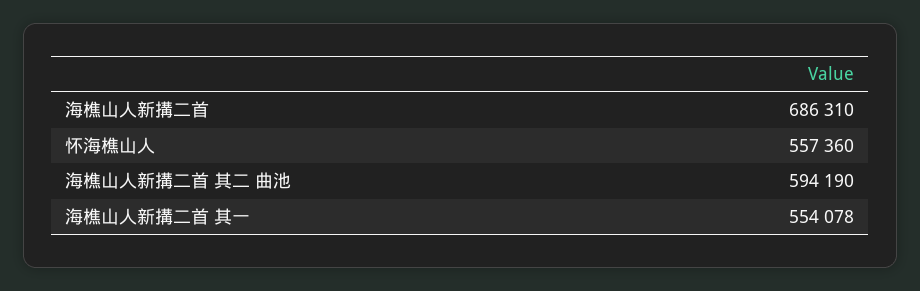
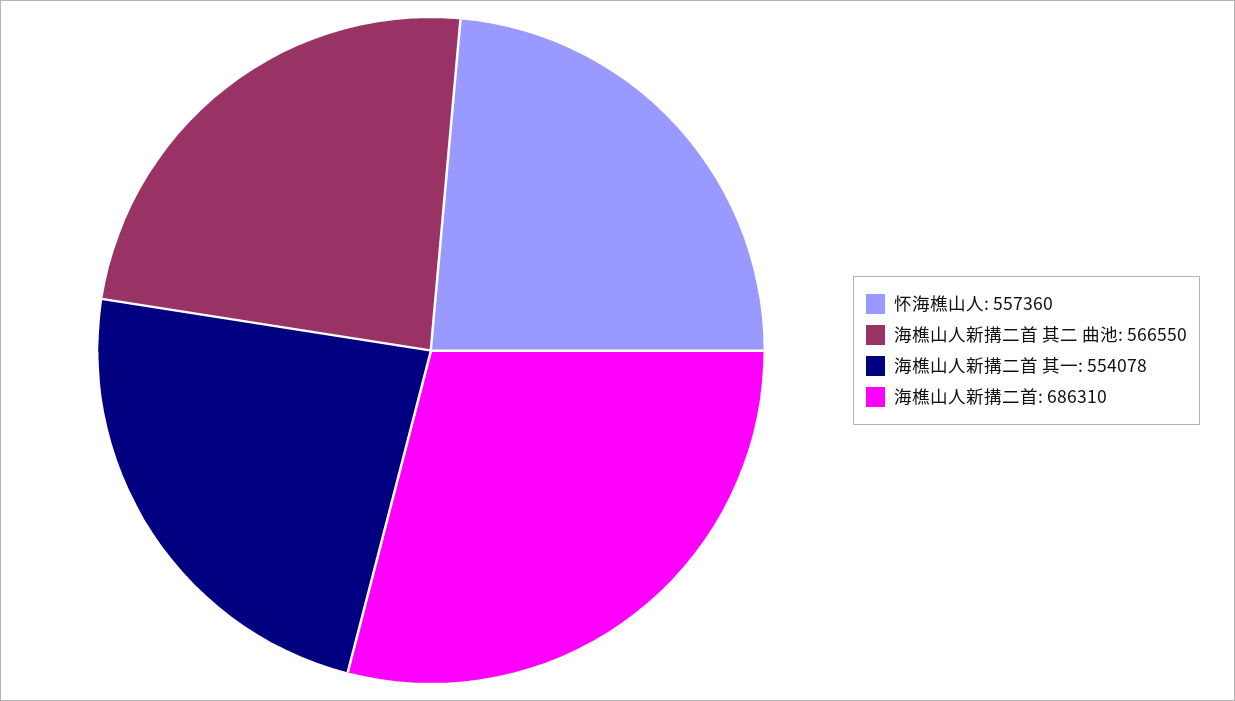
  {
    "海樵山人新搆二首": 686310,
    "怀海樵山人": 557360,
-   "海樵山人新搆二首 其二 曲池": 594190,
+   "海樵山人新搆二首 其二 曲池": 566550,
    "海樵山人新搆二首 其一": 554078
  }

